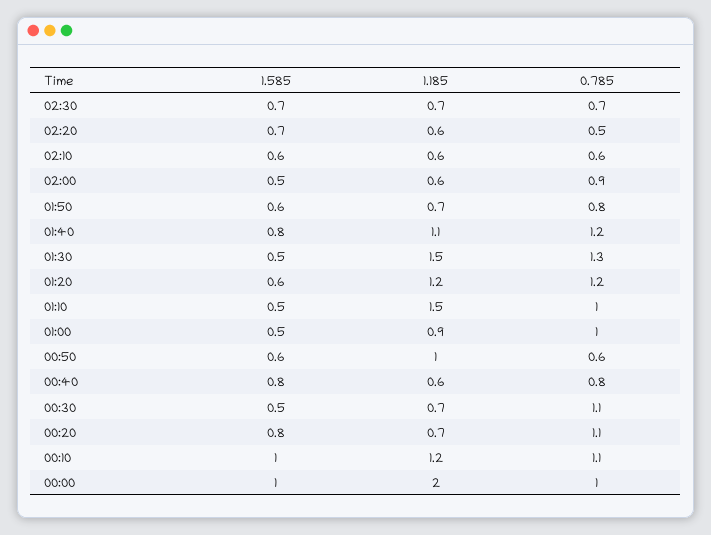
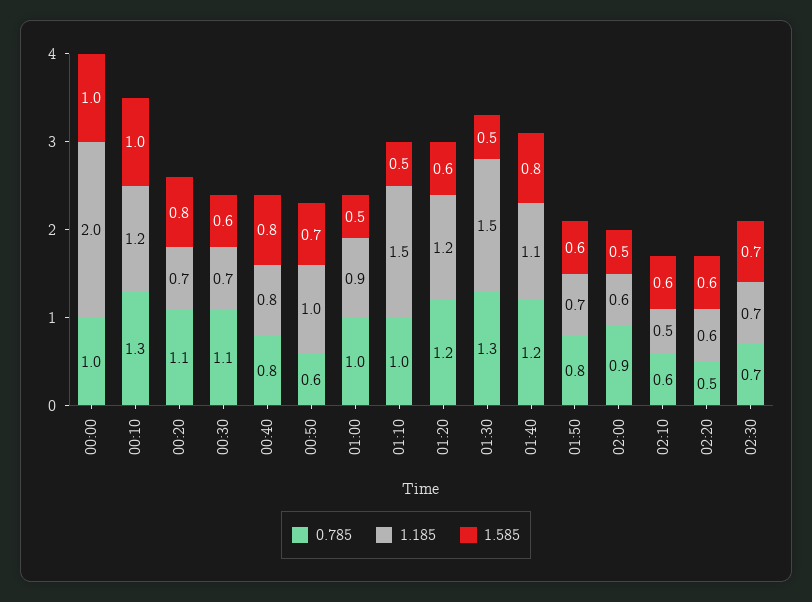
  {
    "1.585": {
      "02:30": 0.7,
-     "02:20": 0.7,
+     "02:20": 0.6,
      "02:10": 0.6,
      "02:00": 0.5,
      "01:50": 0.6,
      "01:40": 0.8,
      "01:30": 0.5,
      "01:20": 0.6,
      "01:10": 0.5,
      "01:00": 0.5,
-     "00:50": 0.6,
+     "00:50": 0.7,
      "00:40": 0.8,
-     "00:30": 0.5,
+     "00:30": 0.6,
      "00:20": 0.8,
      "00:10": 1,
      "00:00": 1
    },
    "1.185": {
      "02:30": 0.7,
      "02:20": 0.6,
-     "02:10": 0.6,
+     "02:10": 0.5,
      "02:00": 0.6,
      "01:50": 0.7,
      "01:40": 1.1,
      "01:30": 1.5,
      "01:20": 1.2,
      "01:10": 1.5,
      "01:00": 0.9,
      "00:50": 1,
-     "00:40": 0.6,
+     "00:40": 0.8,
      "00:30": 0.7,
      "00:20": 0.7,
      "00:10": 1.2,
      "00:00": 2
    },
    "0.785": {
      "02:30": 0.7,
      "02:20": 0.5,
      "02:10": 0.6,
      "02:00": 0.9,
      "01:50": 0.8,
      "01:40": 1.2,
      "01:30": 1.3,
      "01:20": 1.2,
      "01:10": 1,
      "01:00": 1,
      "00:50": 0.6,
      "00:40": 0.8,
      "00:30": 1.1,
      "00:20": 1.1,
-     "00:10": 1.1,
+     "00:10": 1.3,
      "00:00": 1
    }
  }

